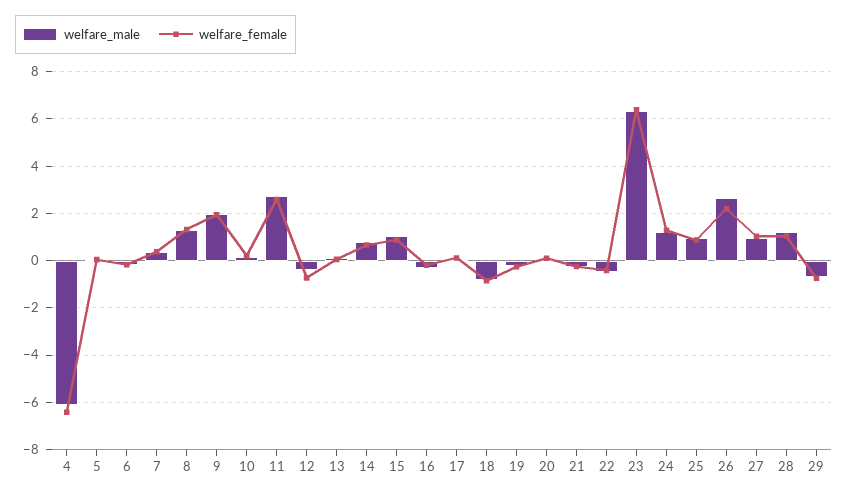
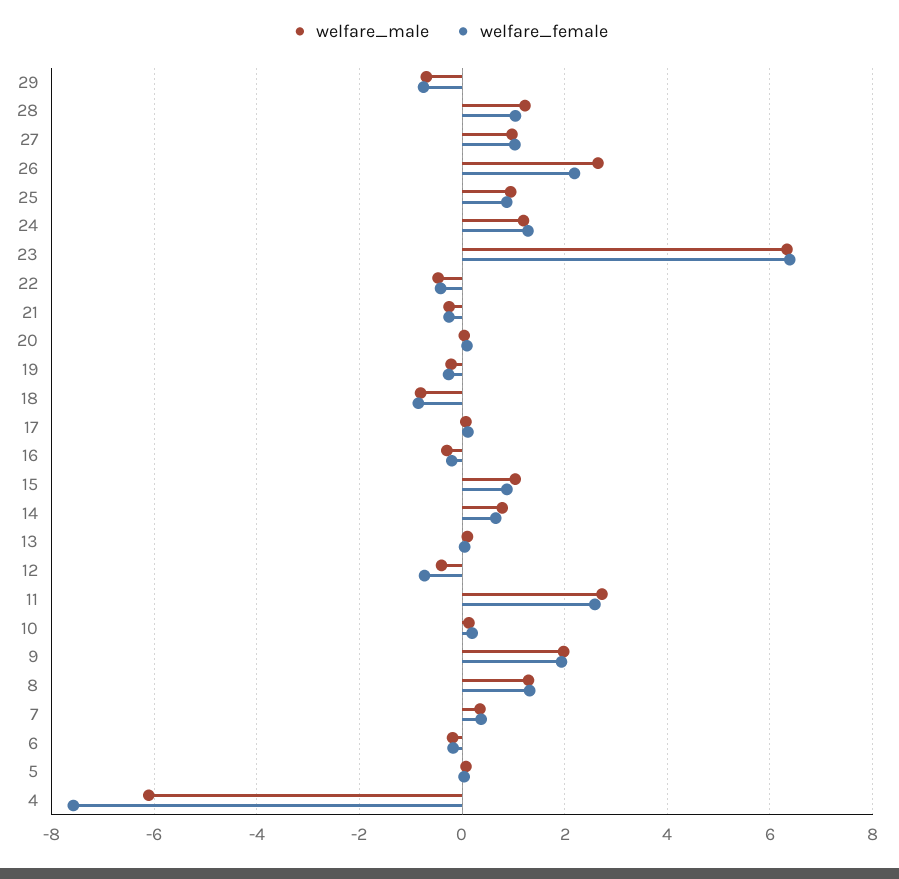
  {
    "welfare_male": {
      "4": -6.2,
      "5": 0,
      "6": -0.2,
      "7": 0.4,
      "8": 1.2,
      "9": 2,
      "10": 0.2,
      "11": 2.8,
      "12": -0.4,
      "13": 0.2,
      "14": 0.8,
      "15": 1,
      "16": -0.2,
      "17": 0,
      "18": -0.8,
      "19": -0.2,
      "20": 0,
      "21": -0.2,
      "22": -0.4,
      "23": 6.4,
      "24": 1.2,
      "25": 1,
      "26": 2.6,
      "27": 1,
      "28": 1.2,
      "29": -0.6
    },
    "welfare_female": {
-     "4": -6.5,
+     "4": -7.6,
      "5": 0,
      "6": -0.2,
      "7": 0.4,
      "8": 1.4,
      "9": 2,
      "10": 0.2,
      "11": 2.6,
      "12": -0.8,
      "13": 0,
      "14": 0.6,
      "15": 0.8,
      "16": -0.2,
      "17": 0.2,
      "18": -0.8,
      "19": -0.2,
      "20": 0,
      "21": -0.2,
      "22": -0.4,
      "23": 6.4,
      "24": 1.2,
      "25": 0.8,
      "26": 2.2,
      "27": 1,
      "28": 1,
      "29": -0.8
    }
  }

